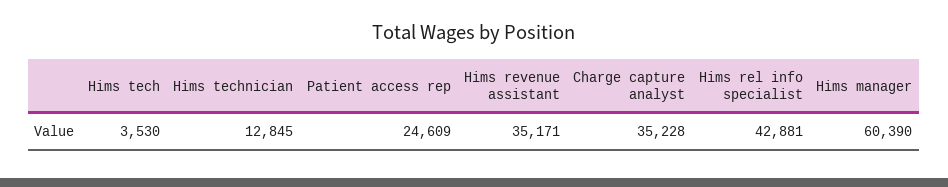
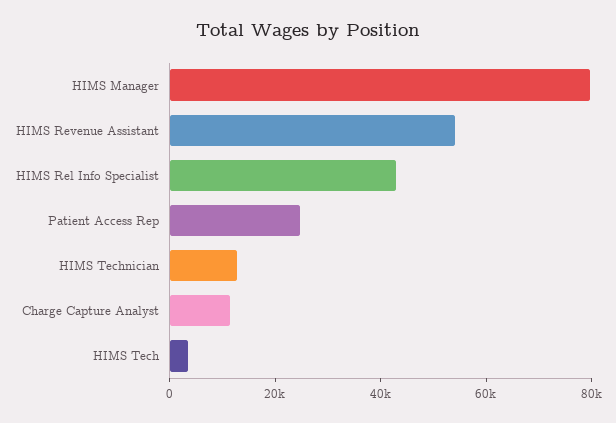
  {
    "Hims tech": 3530,
    "Hims technician": 12845,
    "Patient access rep": 24609,
-   "Hims revenue assistant": 35171,
+   "Hims revenue assistant": 55000,
-   "Charge capture analyst": 35228,
+   "Charge capture analyst": 10000,
    "Hims rel info specialist": 42881,
-   "Hims manager": 60390
+   "Hims manager": 80000
  }

